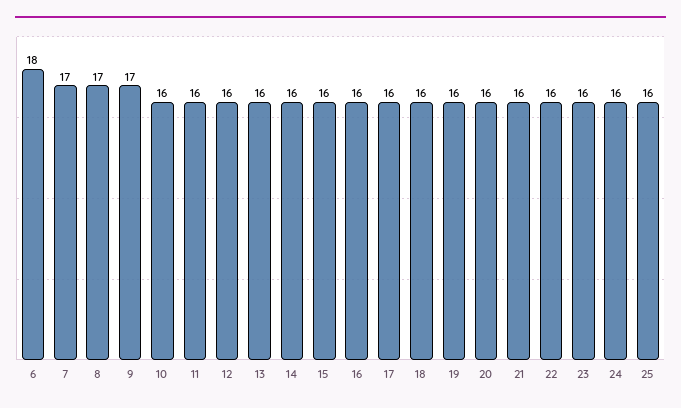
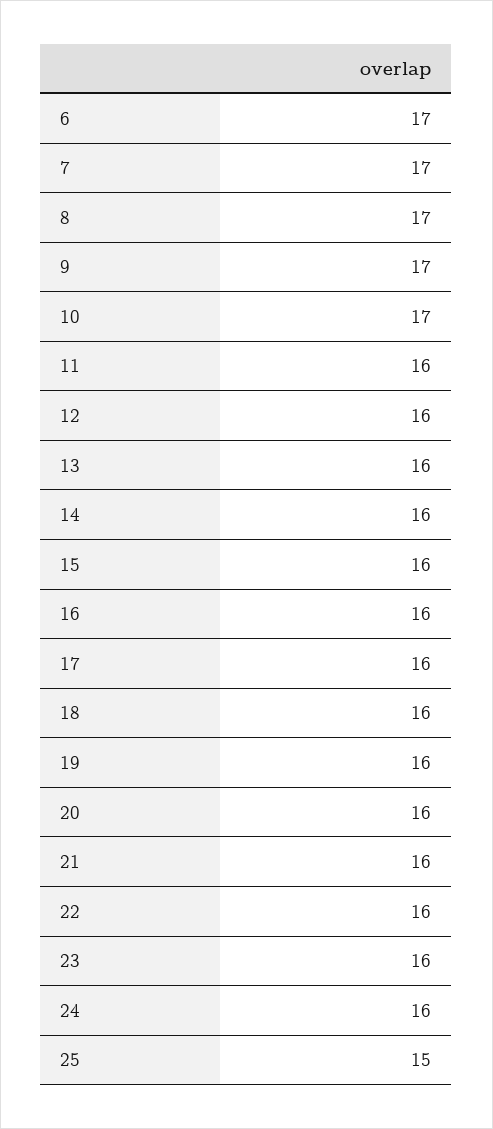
  {
-   "6": 18,
+   "6": 17,
    "7": 17,
    "8": 17,
    "9": 17,
-   "10": 16,
+   "10": 17,
    "11": 16,
    "12": 16,
    "13": 16,
    "14": 16,
    "15": 16,
    "16": 16,
    "17": 16,
    "18": 16,
    "19": 16,
    "20": 16,
    "21": 16,
    "22": 16,
    "23": 16,
    "24": 16,
-   "25": 16
+   "25": 15
  }

